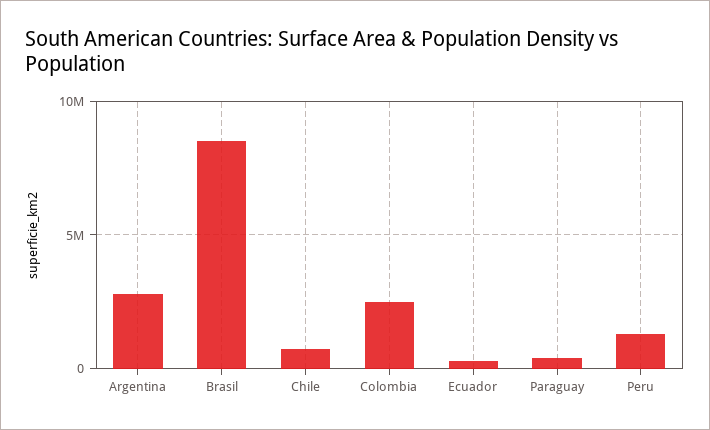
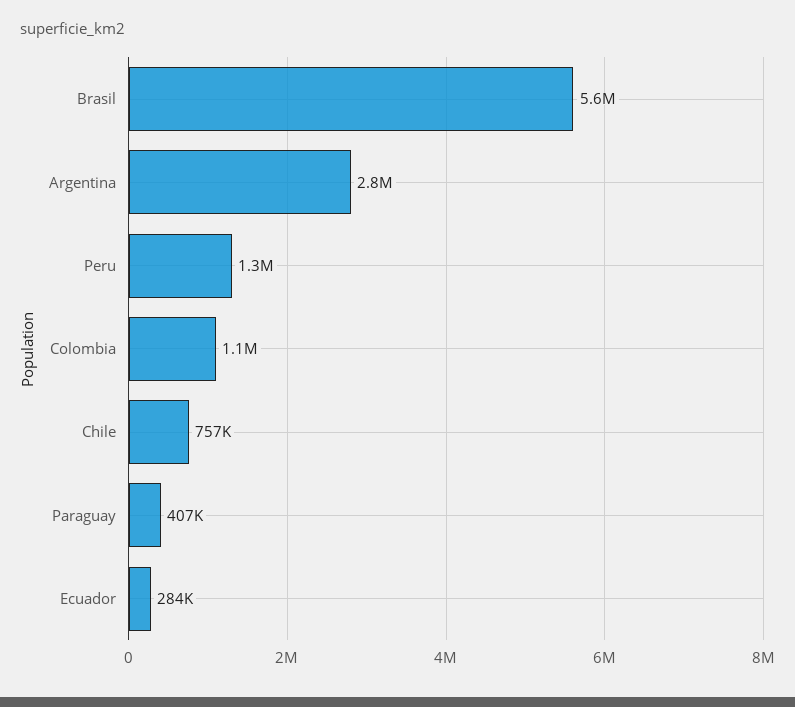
  {
    "Argentina": 2800000,
-   "Brasil": 8500000,
+   "Brasil": 5600000,
    "Chile": 757000,
-   "Colombia": 2500000,
+   "Colombia": 1100000,
    "Ecuador": 284000,
    "Paraguay": 407000,
    "Peru": 1300000
  }

